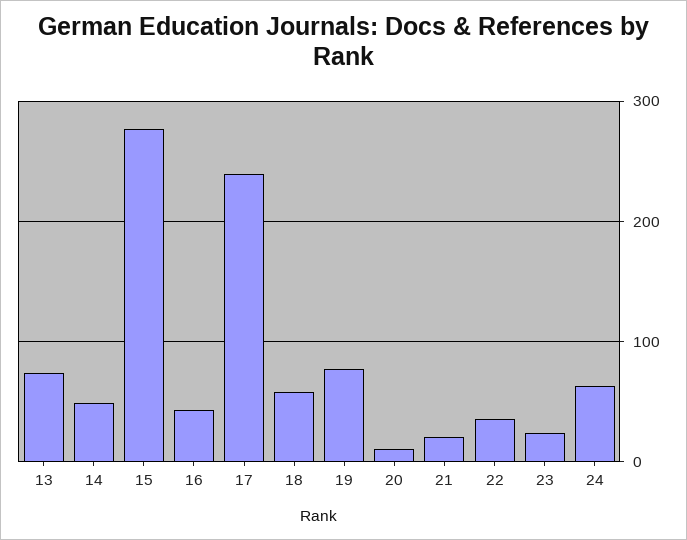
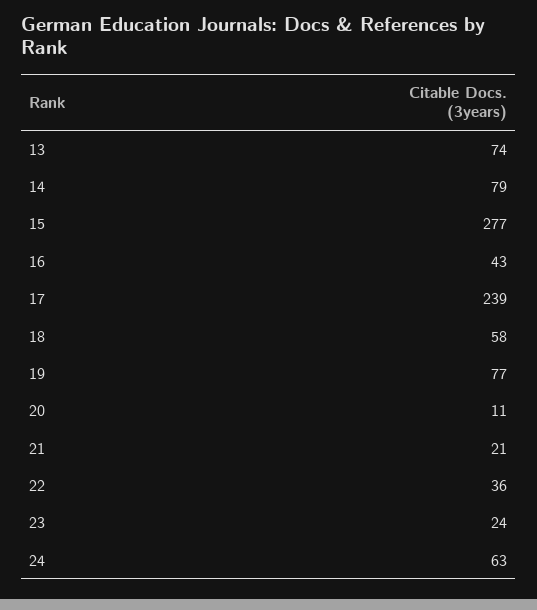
  {
    "13": 74,
-   "14": 50,
+   "14": 79,
    "15": 277,
    "16": 43,
    "17": 239,
    "18": 58,
    "19": 77,
    "20": 11,
    "21": 21,
    "22": 36,
    "23": 24,
    "24": 63
  }

